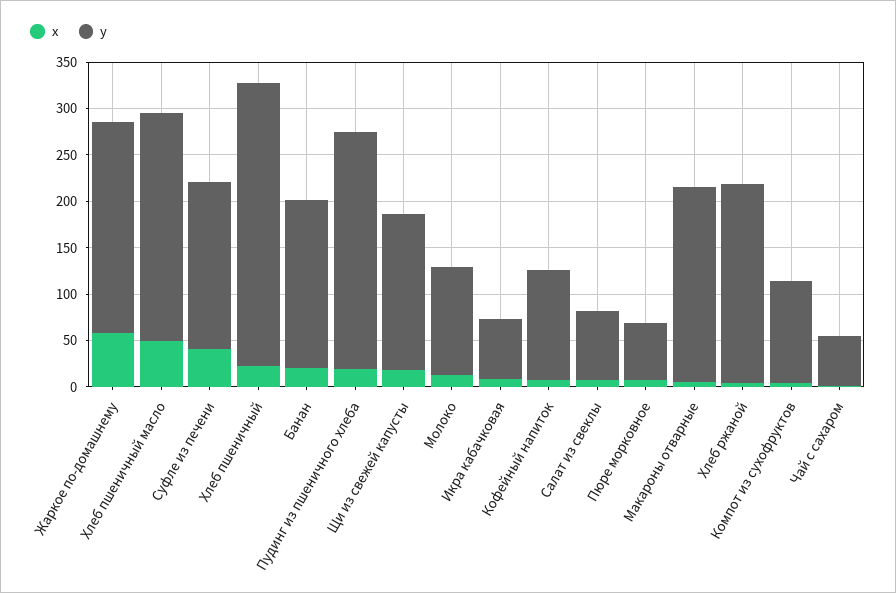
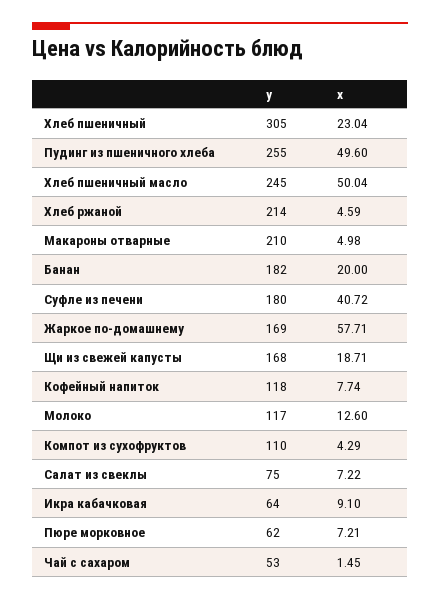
  {
    "x": {
      "Жаркое по-домашнему": 57.71,
      "Хлеб пшеничный масло": 50.04,
      "Суфле из печени": 40.72,
      "Хлеб пшеничный": 23.04,
      "Банан": 20,
-     "Пудинг из пшеничного хлеба": 20,
+     "Пудинг из пшеничного хлеба": 49.6,
      "Щи из свежей капусты": 18.71,
      "Молоко": 12.6,
      "Икра кабачковая": 9.1,
      "Кофейный напиток": 7.74,
      "Салат из свеклы": 7.22,
      "Пюре морковное": 7.21,
      "Макароны отварные": 4.98,
      "Хлеб ржаной": 4.59,
      "Компот из сухофруктов": 4.29,
      "Чай с сахаром": 1.45
    },
    "y": {
-     "Жаркое по-домашнему": 230,
+     "Жаркое по-домашнему": 169,
      "Хлеб пшеничный масло": 245,
      "Суфле из печени": 180,
      "Хлеб пшеничный": 305,
      "Банан": 182,
      "Пудинг из пшеничного хлеба": 255,
      "Щи из свежей капусты": 168,
      "Молоко": 117,
      "Икра кабачковая": 64,
      "Кофейный напиток": 118,
      "Салат из свеклы": 75,
      "Пюре морковное": 62,
      "Макароны отварные": 210,
      "Хлеб ржаной": 214,
      "Компот из сухофруктов": 110,
      "Чай с сахаром": 53
    }
  }

